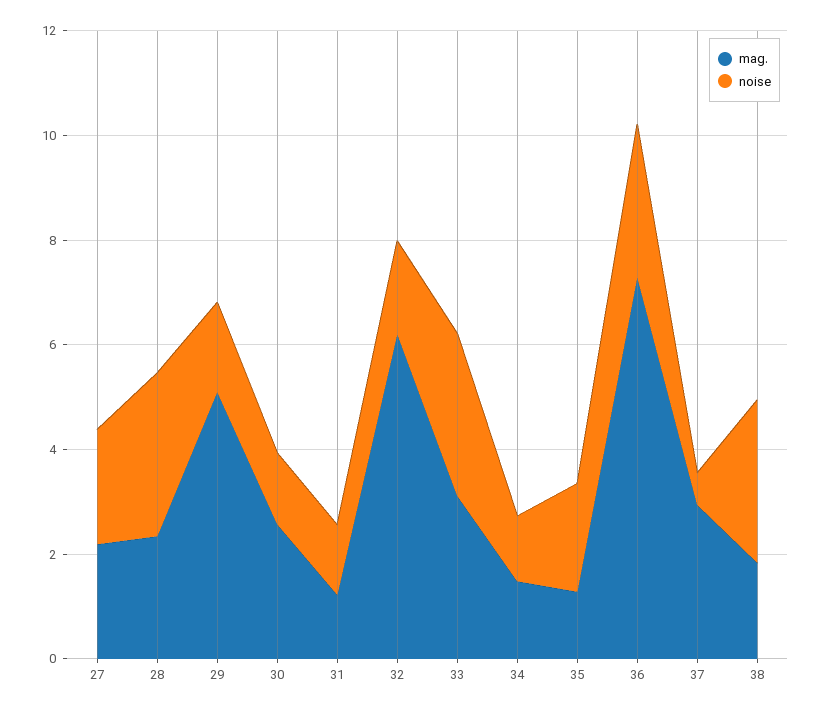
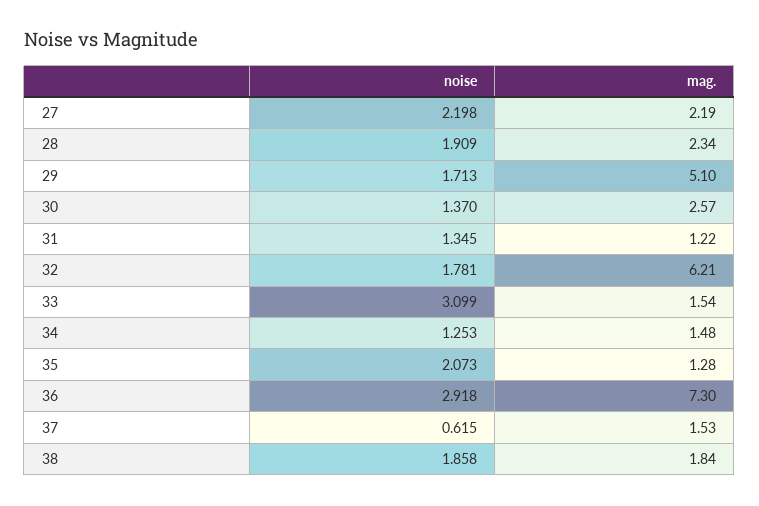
  {
    "mag.": {
      "27": 2.19,
      "28": 2.34,
      "29": 5.1,
      "30": 2.57,
      "31": 1.22,
      "32": 6.21,
-     "33": 3,
+     "33": 1.54,
      "34": 1.48,
      "35": 1.28,
      "36": 7.3,
-     "37": 3,
+     "37": 1.53,
      "38": 1.84
    },
    "noise": {
      "27": 2.198,
-     "28": 3,
+     "28": 1.909,
      "29": 1.713,
      "30": 1.37,
      "31": 1.345,
      "32": 1.781,
      "33": 3.099,
      "34": 1.253,
      "35": 2.073,
      "36": 2.918,
      "37": 0.615,
-     "38": 3
+     "38": 1.858
    }
  }

